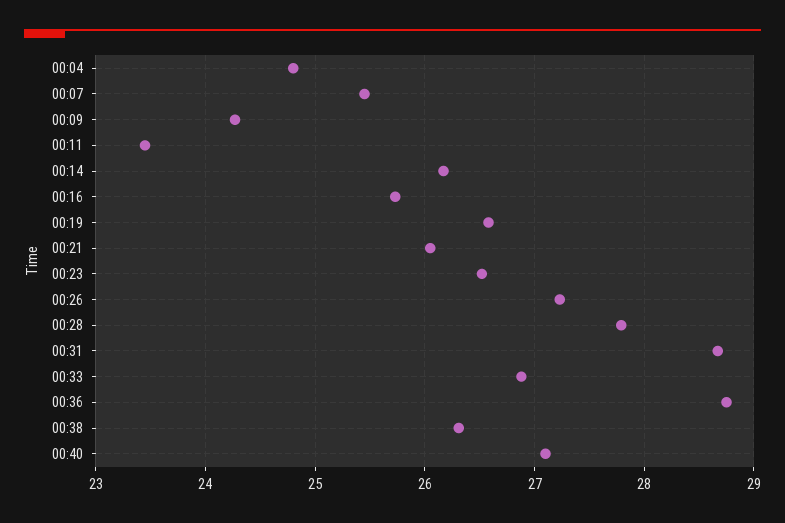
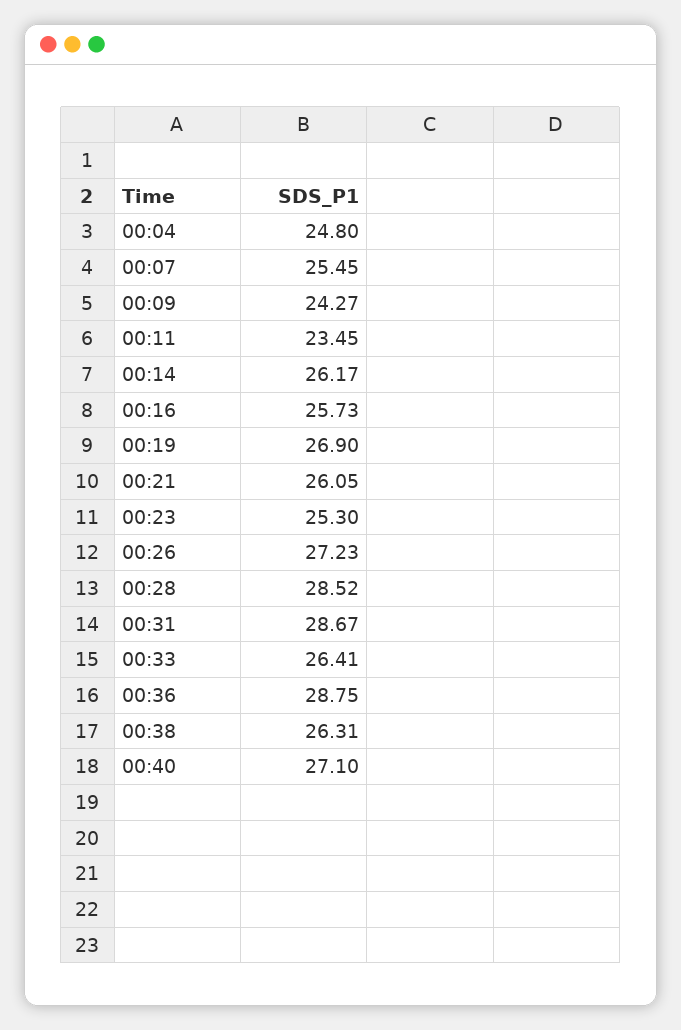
  {
    "00:04": 24.8,
    "00:07": 25.45,
    "00:09": 24.27,
    "00:11": 23.45,
    "00:14": 26.17,
    "00:16": 25.73,
-   "00:19": 26.6,
+   "00:19": 26.9,
    "00:21": 26.05,
-   "00:23": 26.5,
+   "00:23": 25.3,
    "00:26": 27.23,
-   "00:28": 27.8,
+   "00:28": 28.52,
    "00:31": 28.67,
-   "00:33": 26.9,
+   "00:33": 26.41,
    "00:36": 28.75,
    "00:38": 26.31,
    "00:40": 27.1
  }

